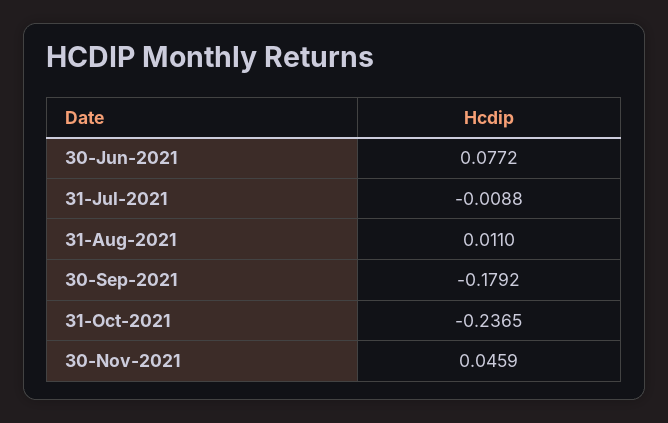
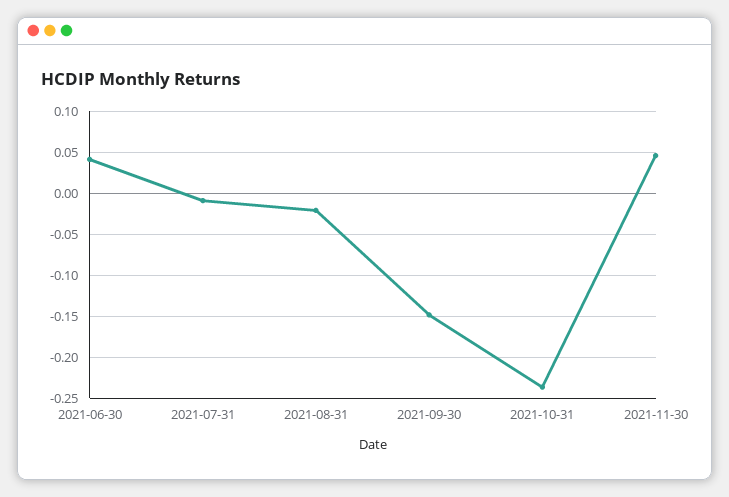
  {
-   "30-Jun-2021": 0.0772,
+   "30-Jun-2021": 0.04,
    "31-Jul-2021": -0.0088,
-   "31-Aug-2021": 0.011,
+   "31-Aug-2021": -0.02,
-   "30-Sep-2021": -0.1792,
+   "30-Sep-2021": -0.15,
    "31-Oct-2021": -0.2365,
    "30-Nov-2021": 0.0459
  }

